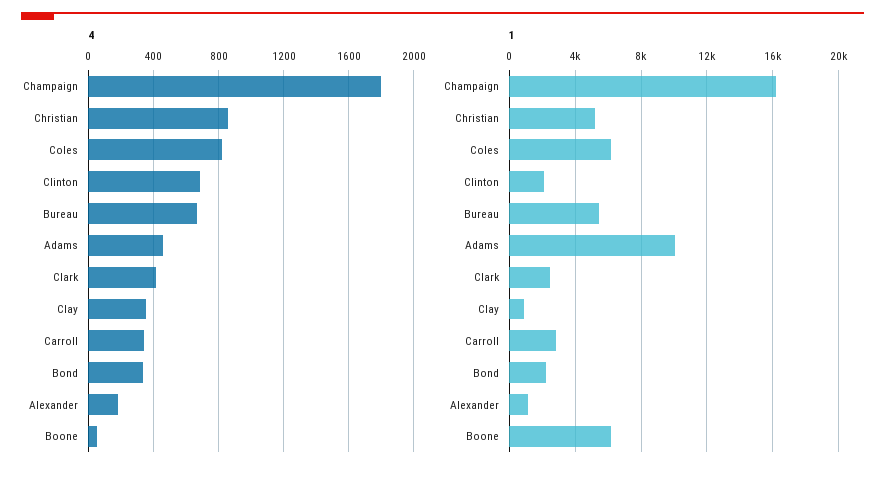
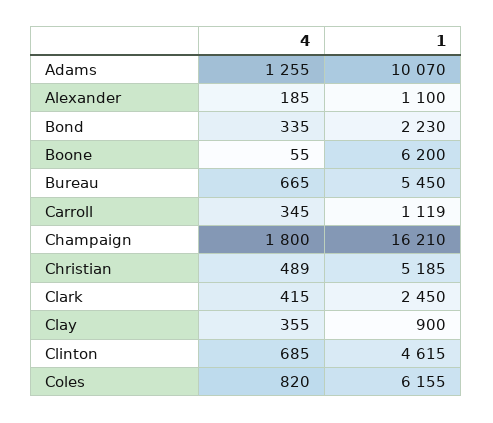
  {
    "4": {
      "Champaign": 1800,
-     "Christian": 850,
+     "Christian": 489,
      "Coles": 820,
      "Clinton": 685,
      "Bureau": 665,
-     "Adams": 450,
+     "Adams": 1255,
      "Clark": 415,
      "Clay": 355,
      "Carroll": 345,
      "Bond": 335,
      "Alexander": 185,
      "Boone": 55
    },
    "1": {
      "Champaign": 16210,
      "Christian": 5185,
      "Coles": 6155,
-     "Clinton": 2000,
+     "Clinton": 4615,
      "Bureau": 5450,
      "Adams": 10070,
      "Clark": 2450,
      "Clay": 900,
-     "Carroll": 3000,
+     "Carroll": 1119,
      "Bond": 2230,
      "Alexander": 1100,
      "Boone": 6200
    }
  }

